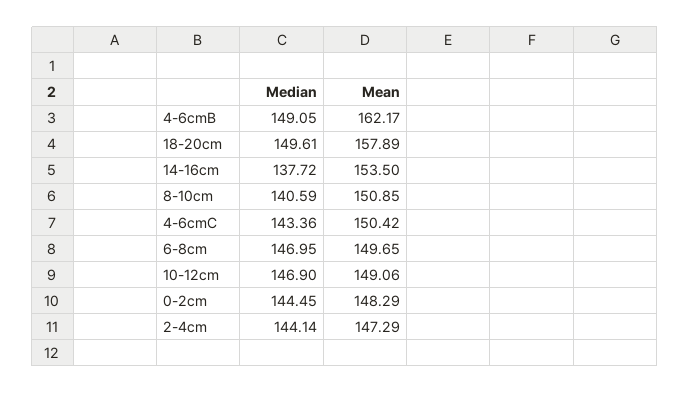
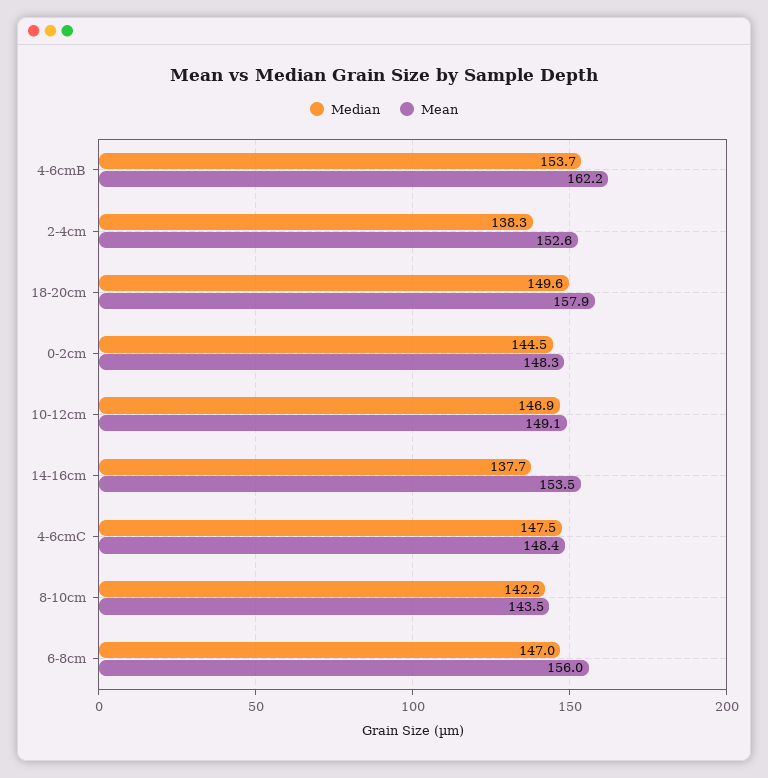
  {
    "Median": {
-     "4-6cmB": 149.05,
+     "4-6cmB": 153.7,
      "18-20cm": 149.61,
      "14-16cm": 137.72,
-     "8-10cm": 140.59,
+     "8-10cm": 142.2,
-     "4-6cmC": 143.36,
+     "4-6cmC": 147.5,
      "6-8cm": 146.95,
      "10-12cm": 146.9,
      "0-2cm": 144.45,
-     "2-4cm": 144.14
+     "2-4cm": 138.3
    },
    "Mean": {
      "4-6cmB": 162.17,
      "18-20cm": 157.89,
      "14-16cm": 153.5,
-     "8-10cm": 150.85,
+     "8-10cm": 143.5,
-     "4-6cmC": 150.42,
+     "4-6cmC": 148.4,
-     "6-8cm": 149.65,
+     "6-8cm": 156,
      "10-12cm": 149.06,
      "0-2cm": 148.29,
-     "2-4cm": 147.29
+     "2-4cm": 152.6
    }
  }

